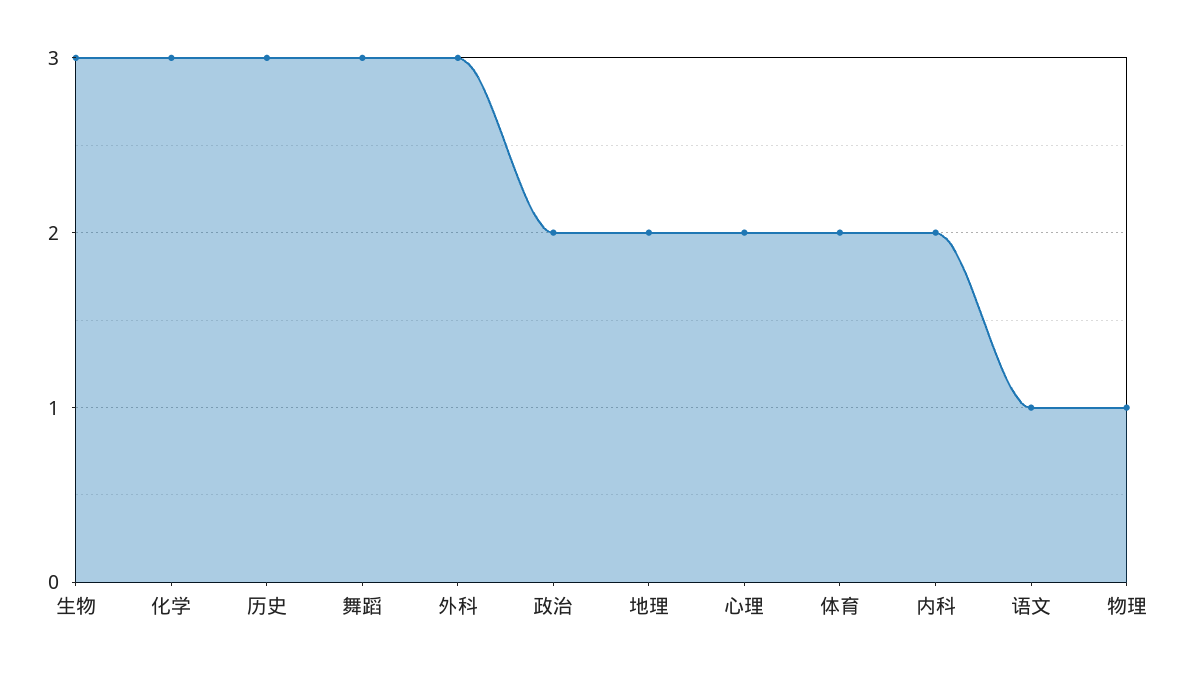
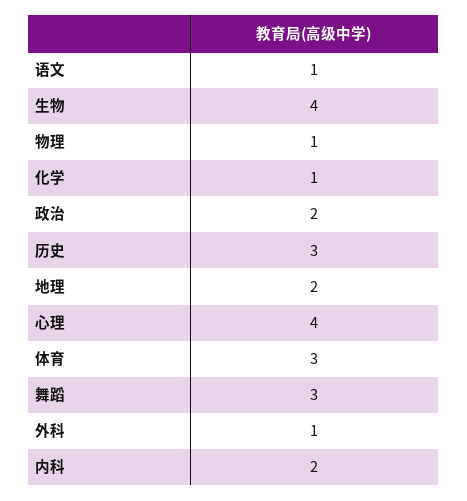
  {
-   "生物": 3,
+   "生物": 4,
-   "化学": 3,
+   "化学": 1,
    "历史": 3,
    "舞蹈": 3,
-   "外科": 3,
+   "外科": 1,
    "政治": 2,
    "地理": 2,
-   "心理": 2,
+   "心理": 4,
-   "体育": 2,
+   "体育": 3,
    "内科": 2,
    "语文": 1,
    "物理": 1
  }

